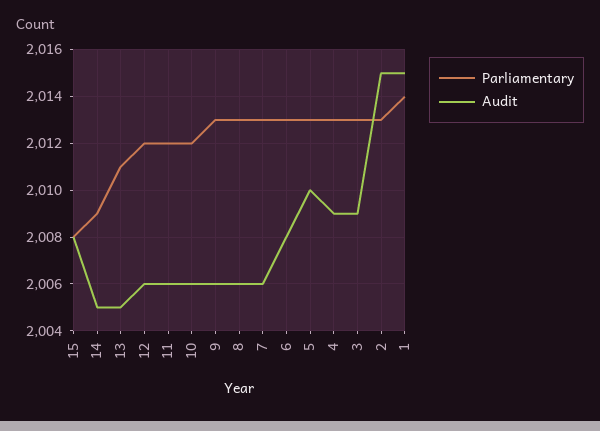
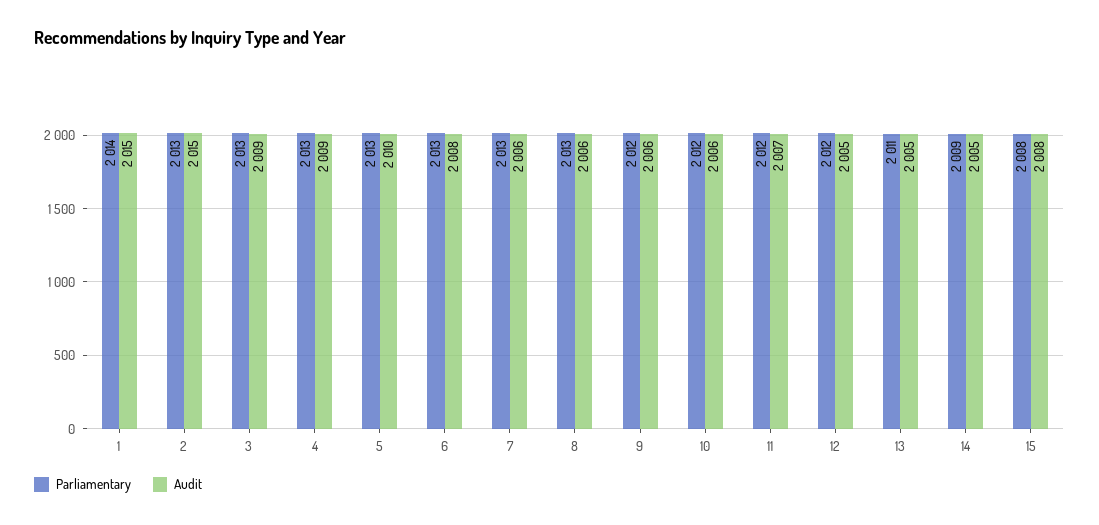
  {
    "Parliamentary": {
      "15": 2008,
      "14": 2009,
      "13": 2011,
      "12": 2012,
      "11": 2012,
      "10": 2012,
-     "9": 2013,
+     "9": 2012,
      "8": 2013,
      "7": 2013,
      "6": 2013,
      "5": 2013,
      "4": 2013,
      "3": 2013,
      "2": 2013,
      "1": 2014
    },
    "Audit": {
      "15": 2008,
      "14": 2005,
      "13": 2005,
-     "12": 2006,
+     "12": 2005,
-     "11": 2006,
+     "11": 2007,
      "10": 2006,
      "9": 2006,
      "8": 2006,
      "7": 2006,
      "6": 2008,
      "5": 2010,
      "4": 2009,
      "3": 2009,
      "2": 2015,
      "1": 2015
    }
  }

